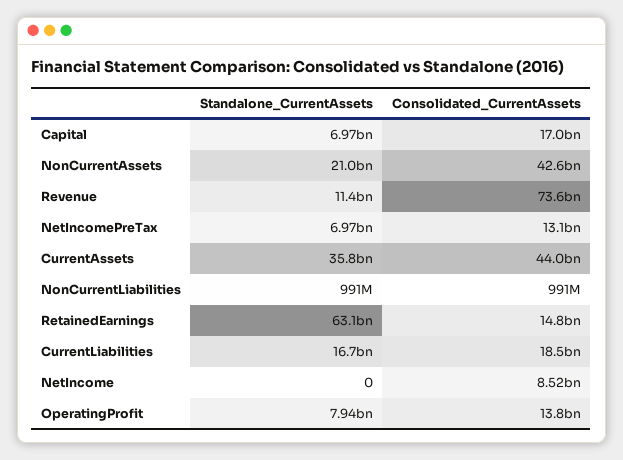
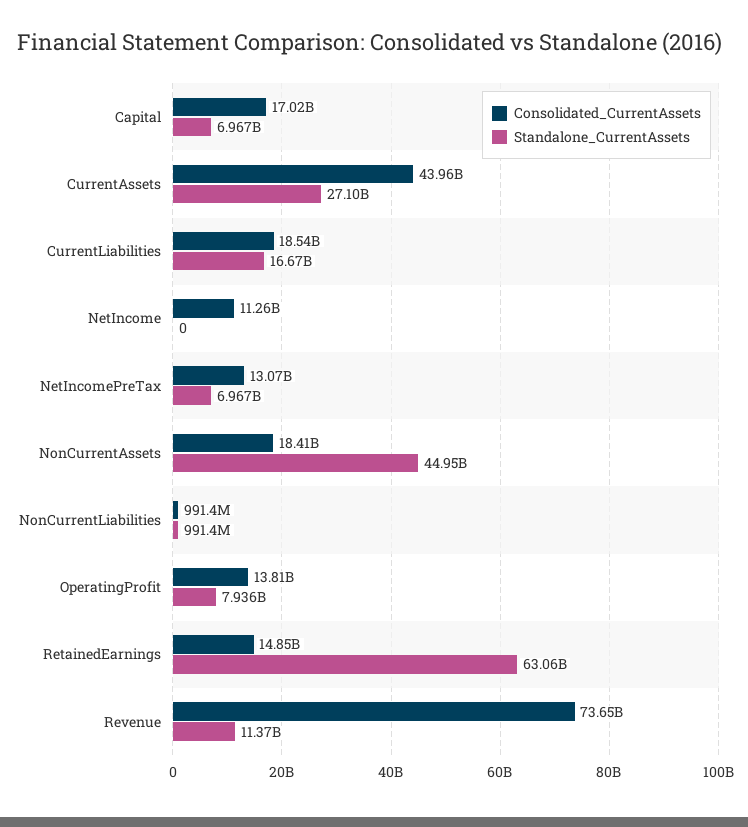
  {
    "Standalone_CurrentAssets": {
      "Capital": 6967000000,
-     "NonCurrentAssets": 21000000000,
+     "NonCurrentAssets": 44950000000,
      "Revenue": 11370000000,
      "NetIncomePreTax": 6967000000,
-     "CurrentAssets": 35800000000,
+     "CurrentAssets": 27100000000,
      "NonCurrentLiabilities": 991400000,
      "RetainedEarnings": 63060000000,
      "CurrentLiabilities": 16670000000,
      "NetIncome": 0,
      "OperatingProfit": 7936000000
    },
    "Consolidated_CurrentAssets": {
      "Capital": 17020000000,
-     "NonCurrentAssets": 42600000000,
+     "NonCurrentAssets": 18410000000,
      "Revenue": 73650000000,
      "NetIncomePreTax": 13070000000,
      "CurrentAssets": 43960000000,
      "NonCurrentLiabilities": 991400000,
      "RetainedEarnings": 14850000000,
      "CurrentLiabilities": 18540000000,
-     "NetIncome": 8520000000,
+     "NetIncome": 11260000000,
      "OperatingProfit": 13810000000
    }
  }

